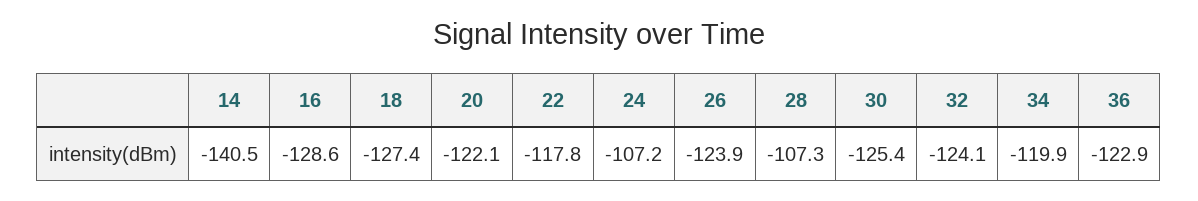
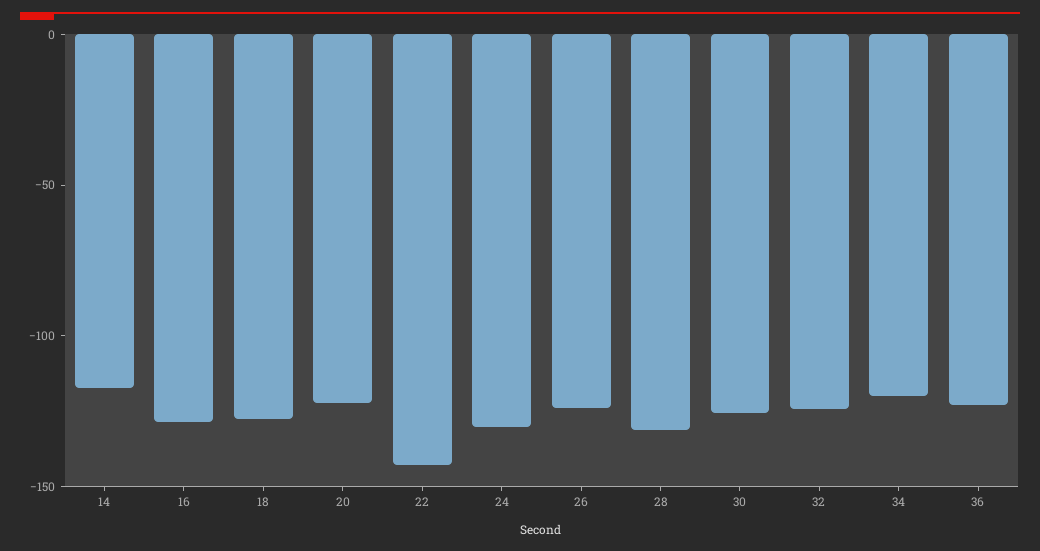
  {
-   "14": -140.5,
+   "14": -120,
    "16": -128.6,
    "18": -127.4,
    "20": -122.1,
-   "22": -117.8,
+   "22": -140,
-   "24": -107.2,
+   "24": -130,
    "26": -123.9,
-   "28": -107.3,
+   "28": -130,
    "30": -125.4,
    "32": -124.1,
    "34": -119.9,
    "36": -122.9
  }

